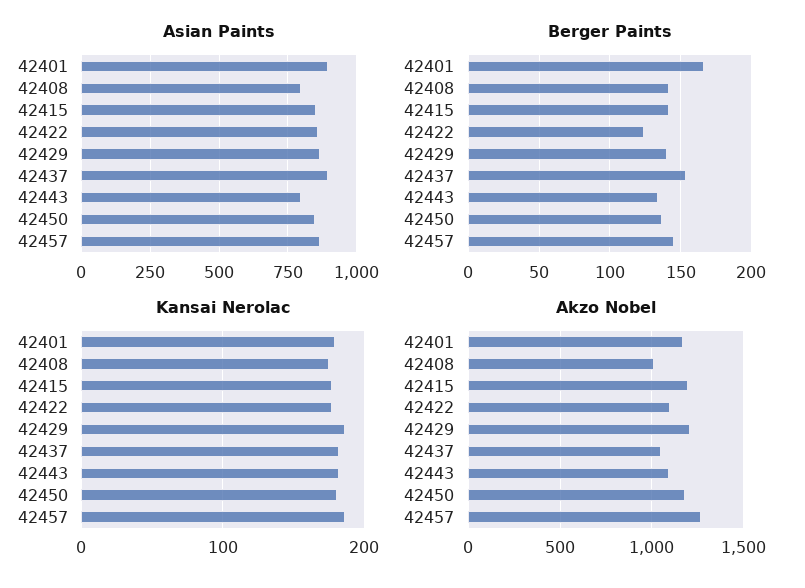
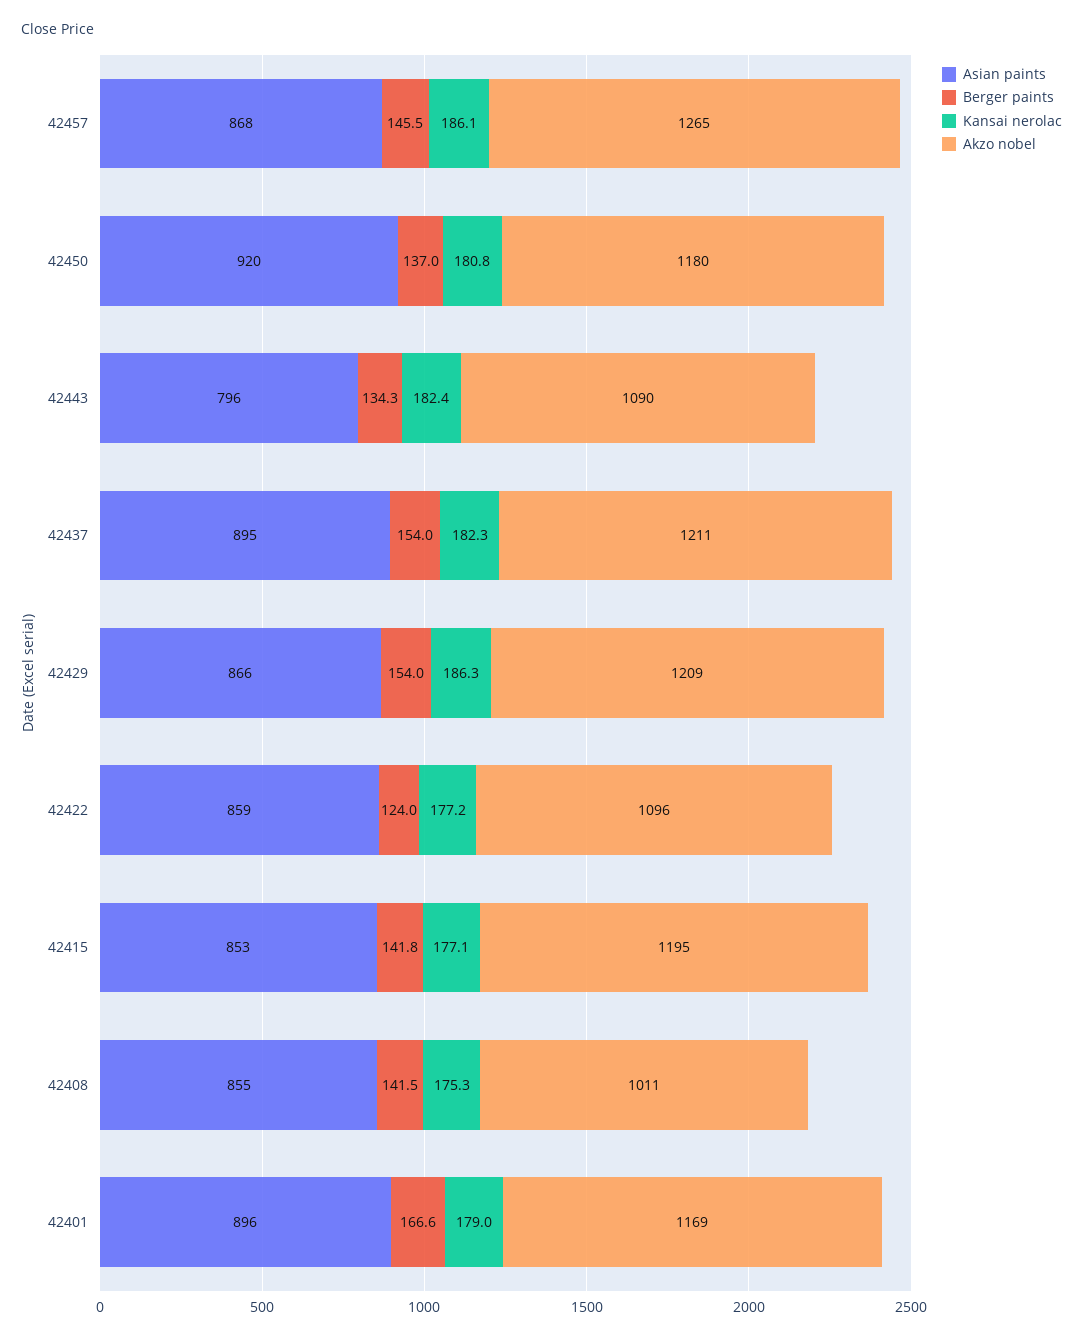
  {
    "Asian Paints": {
      "42401": 896,
-     "42408": 800,
+     "42408": 855,
      "42415": 853,
      "42422": 859,
      "42429": 866,
      "42437": 895,
      "42443": 796,
-     "42450": 850,
+     "42450": 920,
      "42457": 868
    },
    "Berger Paints": {
      "42401": 166.6,
      "42408": 141.5,
      "42415": 141.8,
      "42422": 124,
-     "42429": 140,
+     "42429": 154,
      "42437": 154,
      "42443": 134.3,
      "42450": 137,
      "42457": 145.5
    },
    "Kansai Nerolac": {
      "42401": 179,
      "42408": 175.3,
      "42415": 177.1,
      "42422": 177.2,
      "42429": 186.3,
      "42437": 182.3,
      "42443": 182.4,
      "42450": 180.8,
      "42457": 186.1
    },
    "Akzo Nobel": {
      "42401": 1169,
      "42408": 1011,
      "42415": 1195,
      "42422": 1096,
      "42429": 1209,
-     "42437": 1050,
+     "42437": 1211,
      "42443": 1090,
      "42450": 1180,
      "42457": 1265
    }
  }

